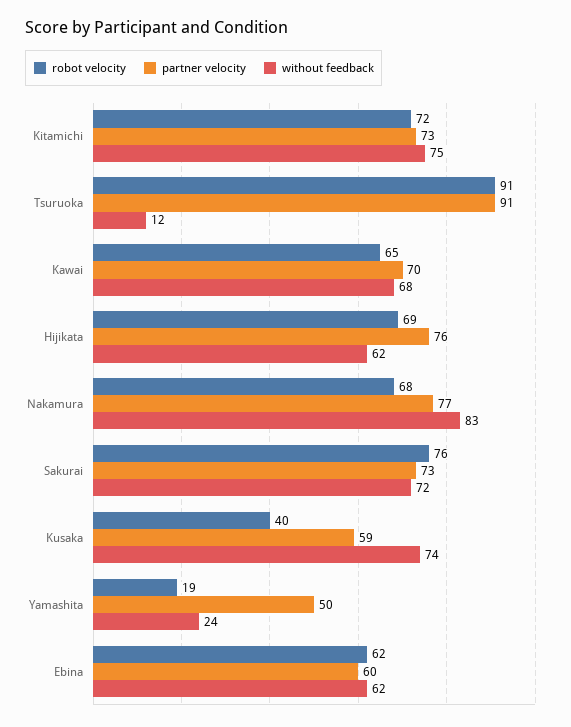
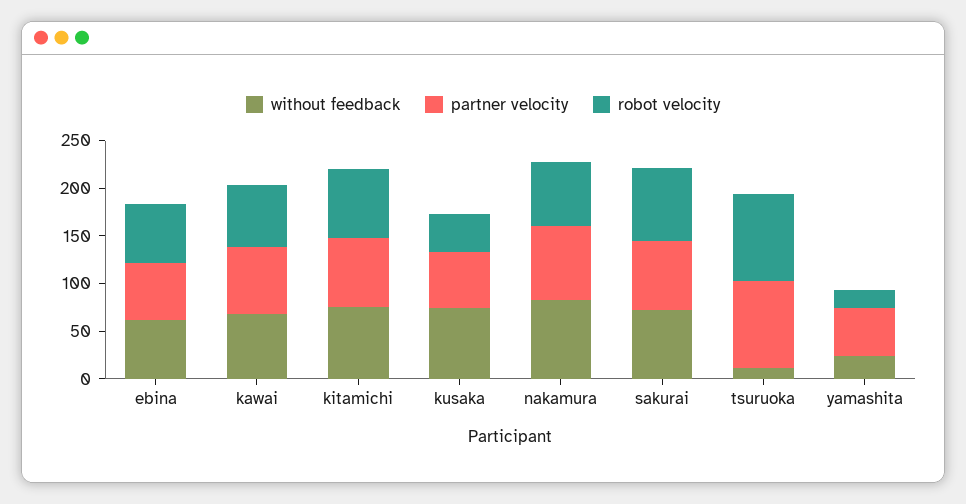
  {
    "robot velocity": {
      "Kitamichi": 72,
      "Tsuruoka": 91,
      "Kawai": 65,
-     "Hijikata": 69,
      "Nakamura": 68,
      "Sakurai": 76,
      "Kusaka": 40,
      "Yamashita": 19,
      "Ebina": 62
    },
    "partner velocity": {
      "Kitamichi": 73,
      "Tsuruoka": 91,
      "Kawai": 70,
-     "Hijikata": 76,
      "Nakamura": 77,
      "Sakurai": 73,
      "Kusaka": 59,
      "Yamashita": 50,
      "Ebina": 60
    },
    "without feedback": {
      "Kitamichi": 75,
      "Tsuruoka": 12,
      "Kawai": 68,
-     "Hijikata": 62,
      "Nakamura": 83,
      "Sakurai": 72,
      "Kusaka": 74,
      "Yamashita": 24,
      "Ebina": 62
    }
  }

